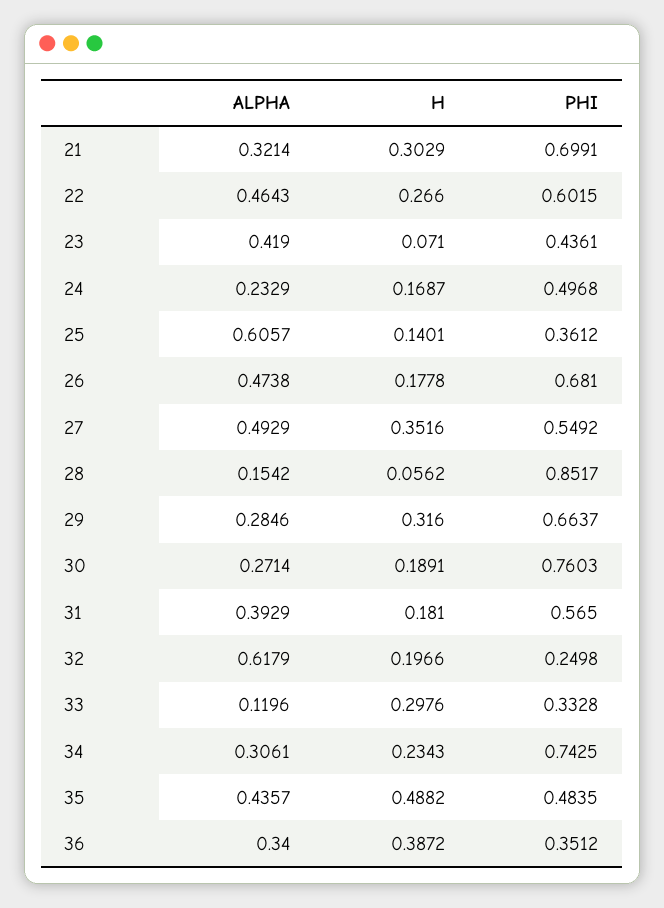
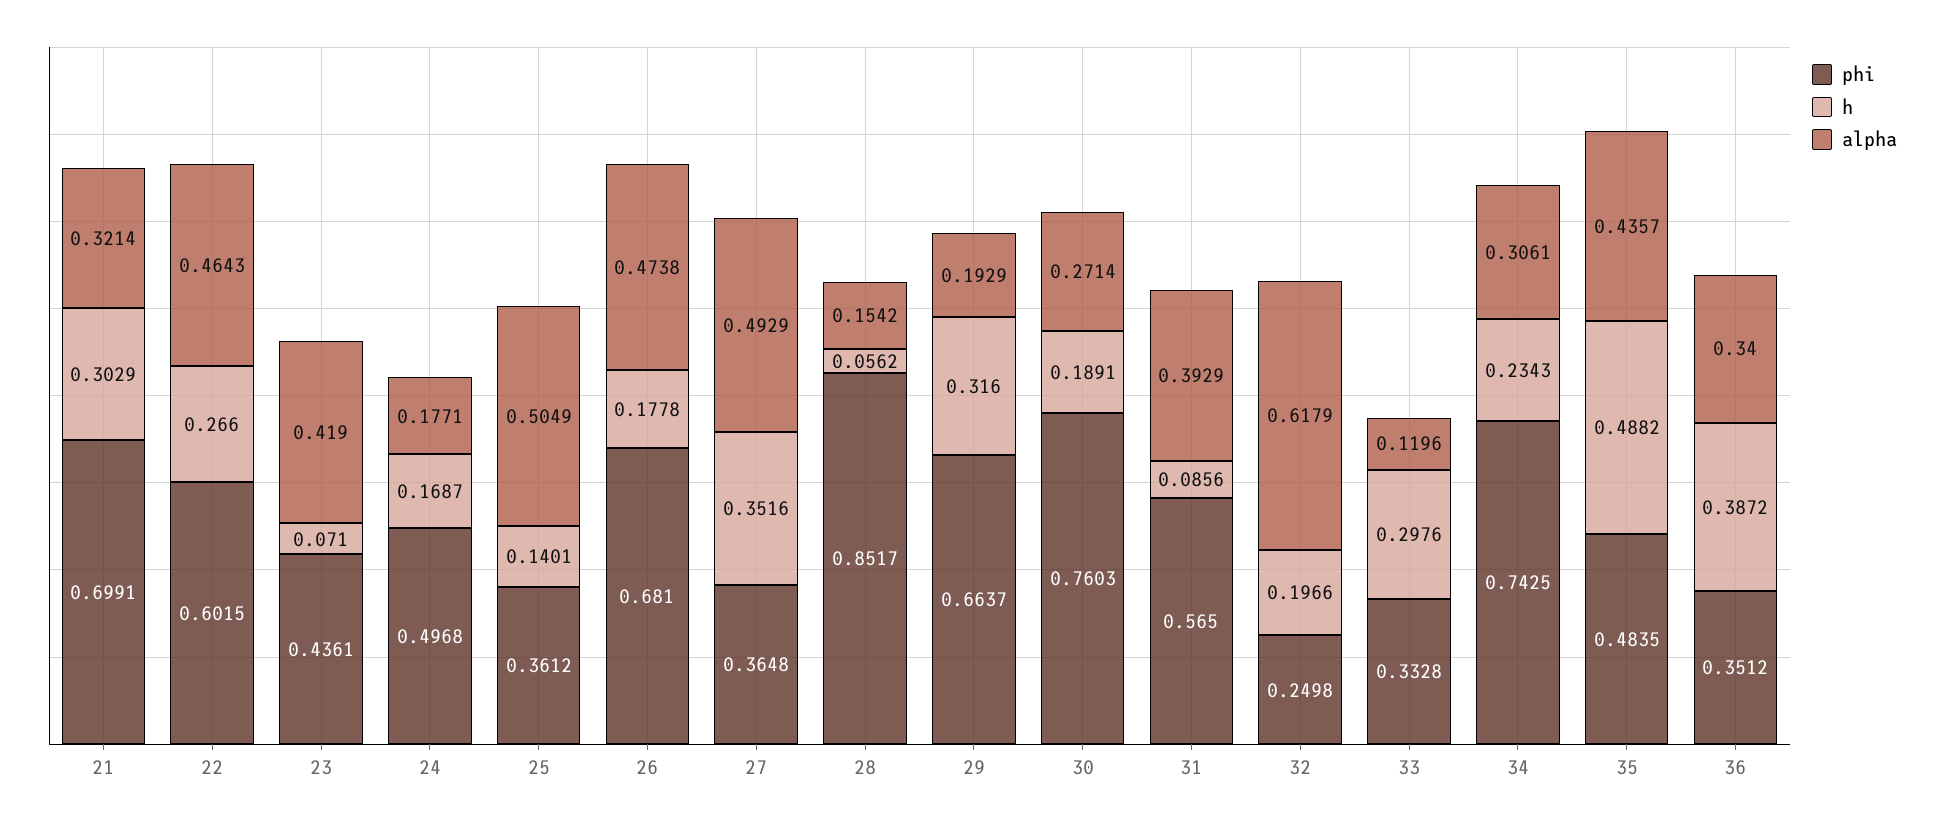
  {
    "ALPHA": {
      "21": 0.3214,
      "22": 0.4643,
      "23": 0.419,
-     "24": 0.2329,
+     "24": 0.1771,
-     "25": 0.6057,
+     "25": 0.5049,
      "26": 0.4738,
      "27": 0.4929,
      "28": 0.1542,
-     "29": 0.2846,
+     "29": 0.1929,
      "30": 0.2714,
      "31": 0.3929,
      "32": 0.6179,
      "33": 0.1196,
      "34": 0.3061,
      "35": 0.4357,
      "36": 0.34
    },
    "H": {
      "21": 0.3029,
      "22": 0.266,
      "23": 0.071,
      "24": 0.1687,
      "25": 0.1401,
      "26": 0.1778,
      "27": 0.3516,
      "28": 0.0562,
      "29": 0.316,
      "30": 0.1891,
-     "31": 0.181,
+     "31": 0.0856,
      "32": 0.1966,
      "33": 0.2976,
      "34": 0.2343,
      "35": 0.4882,
      "36": 0.3872
    },
    "PHI": {
      "21": 0.6991,
      "22": 0.6015,
      "23": 0.4361,
      "24": 0.4968,
      "25": 0.3612,
      "26": 0.681,
-     "27": 0.5492,
+     "27": 0.3648,
      "28": 0.8517,
      "29": 0.6637,
      "30": 0.7603,
      "31": 0.565,
      "32": 0.2498,
      "33": 0.3328,
      "34": 0.7425,
      "35": 0.4835,
      "36": 0.3512
    }
  }

